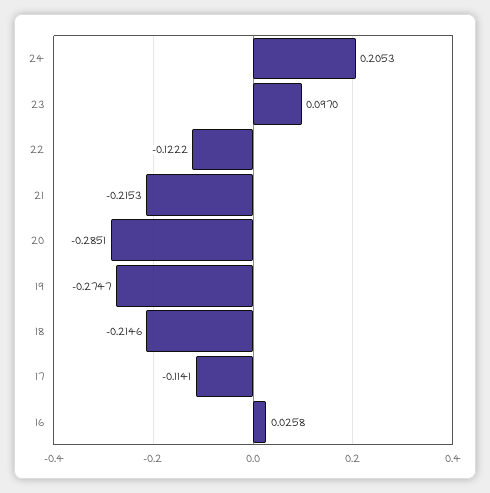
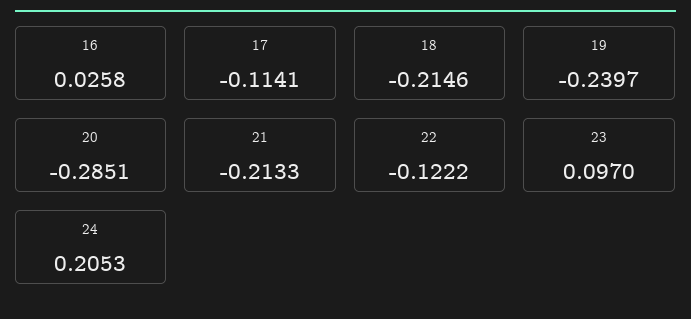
  {
    "24": 0.2053,
    "23": 0.097,
    "22": -0.1222,
-   "21": -0.2153,
+   "21": -0.2133,
    "20": -0.2851,
-   "19": -0.2747,
+   "19": -0.2397,
    "18": -0.2146,
    "17": -0.1141,
    "16": 0.0258
  }

